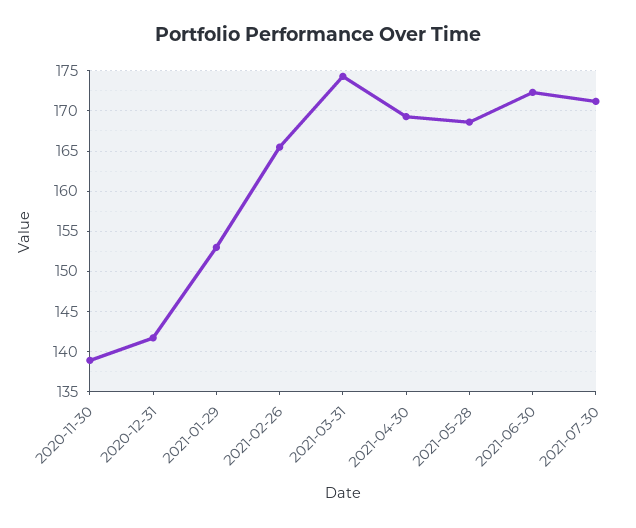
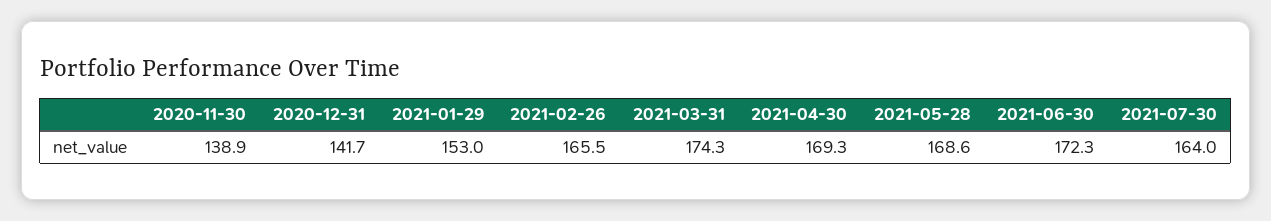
  {
    "2020-11-30": 138.9,
    "2020-12-31": 141.7,
    "2021-01-29": 153,
    "2021-02-26": 165.5,
    "2021-03-31": 174.3,
    "2021-04-30": 169.3,
    "2021-05-28": 168.6,
    "2021-06-30": 172.3,
-   "2021-07-30": 171
+   "2021-07-30": 164
  }

